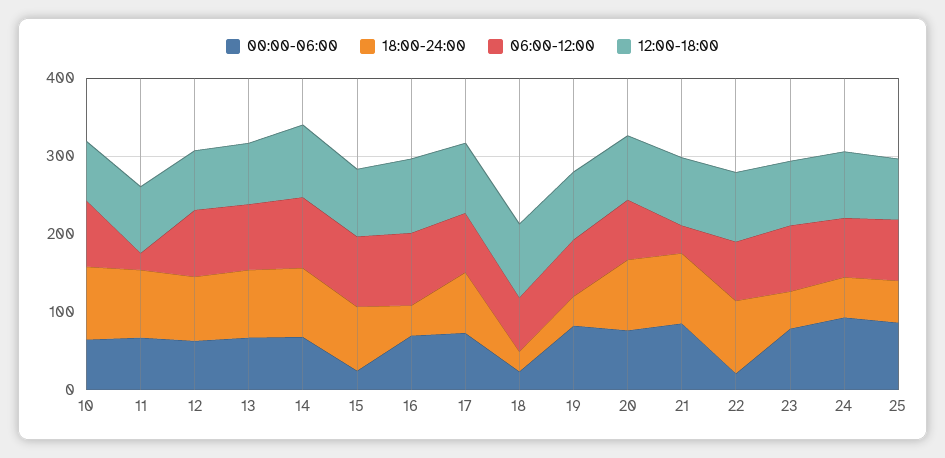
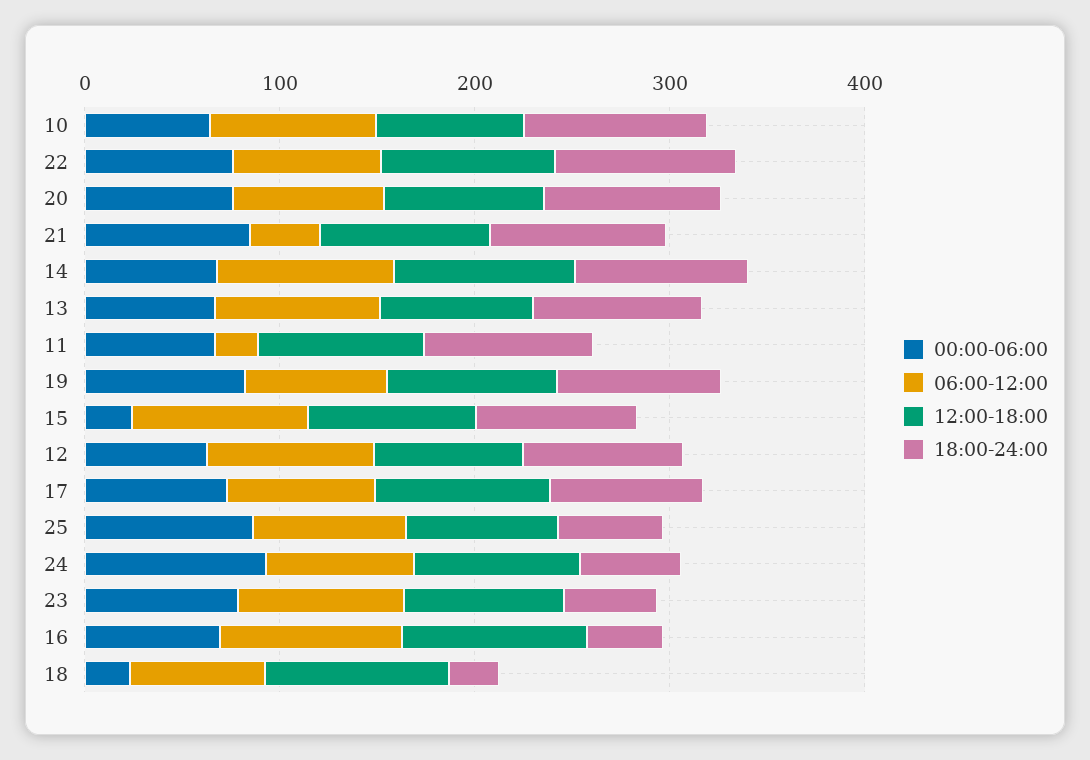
  {
    "00:00-06:00": {
      "10": 60,
      "11": 60,
      "12": 60,
      "13": 60,
      "14": 60,
      "15": 20,
      "16": 60,
      "17": 80,
      "18": 20,
      "19": 80,
      "20": 80,
      "21": 80,
-     "22": 20,
+     "22": 80,
      "23": 80,
      "24": 100,
      "25": 80
    },
    "18:00-24:00": {
      "10": 100,
      "11": 80,
      "12": 80,
      "13": 80,
      "14": 80,
      "15": 80,
      "16": 40,
      "17": 80,
      "18": 20,
-     "19": 40,
+     "19": 80,
      "20": 100,
      "21": 100,
      "22": 100,
      "23": 40,
      "24": 60,
      "25": 60
    },
    "06:00-12:00": {
      "10": 80,
      "11": 20,
      "12": 80,
      "13": 80,
      "14": 100,
      "15": 100,
      "16": 100,
      "17": 80,
      "18": 60,
      "19": 80,
      "20": 80,
      "21": 40,
      "22": 80,
      "23": 80,
      "24": 80,
      "25": 80
    },
    "12:00-18:00": {
      "10": 80,
      "11": 80,
      "12": 80,
      "13": 80,
      "14": 100,
      "15": 80,
      "16": 100,
      "17": 80,
      "18": 100,
      "19": 80,
      "20": 80,
      "21": 80,
      "22": 80,
      "23": 80,
      "24": 80,
      "25": 80
    }
  }

